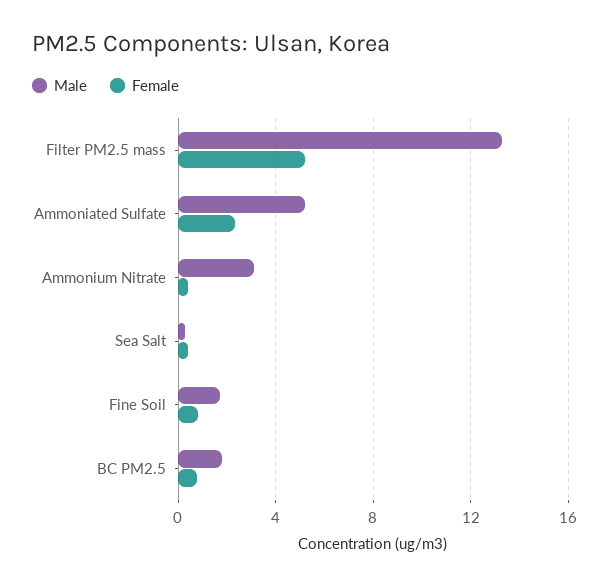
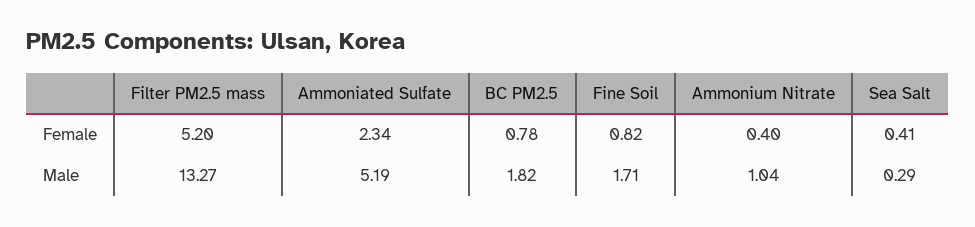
  {
    "Male": {
      "Filter PM2.5 mass": 13.27,
      "Ammoniated Sulfate": 5.19,
-     "Ammonium Nitrate": 3,
+     "Ammonium Nitrate": 1.04,
      "Sea Salt": 0.29,
      "Fine Soil": 1.71,
      "BC PM2.5": 1.82
    },
    "Female": {
      "Filter PM2.5 mass": 5.2,
      "Ammoniated Sulfate": 2.34,
      "Ammonium Nitrate": 0.4,
      "Sea Salt": 0.41,
      "Fine Soil": 0.82,
      "BC PM2.5": 0.78
    }
  }

